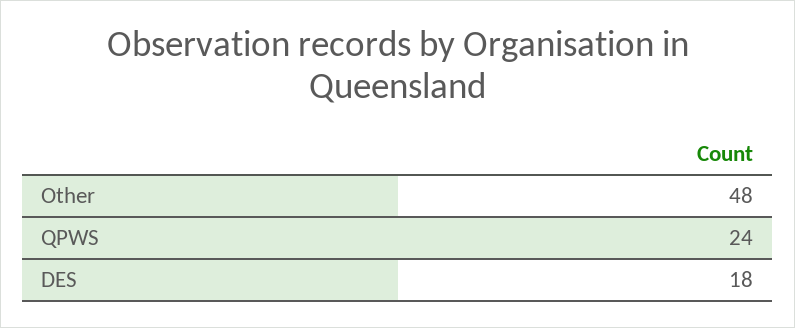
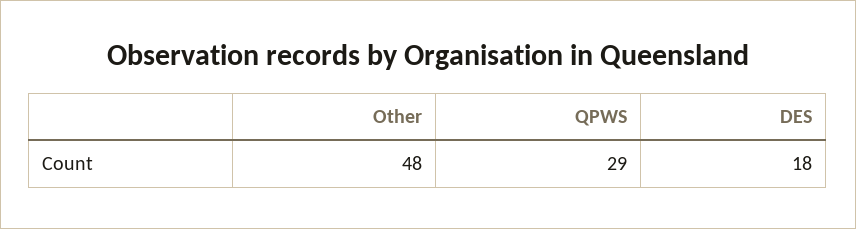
  {
    "Other": 48,
-   "QPWS": 24,
+   "QPWS": 29,
    "DES": 18
  }

